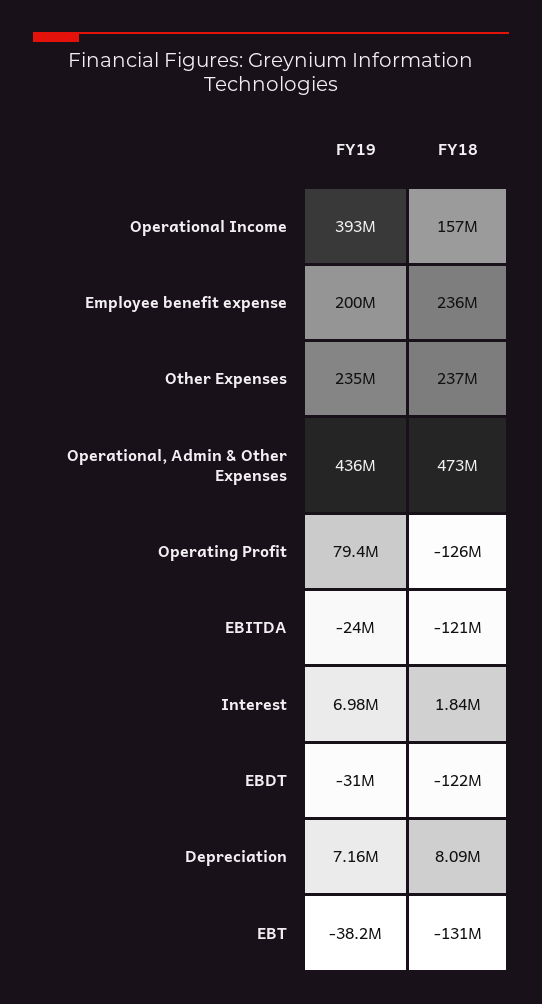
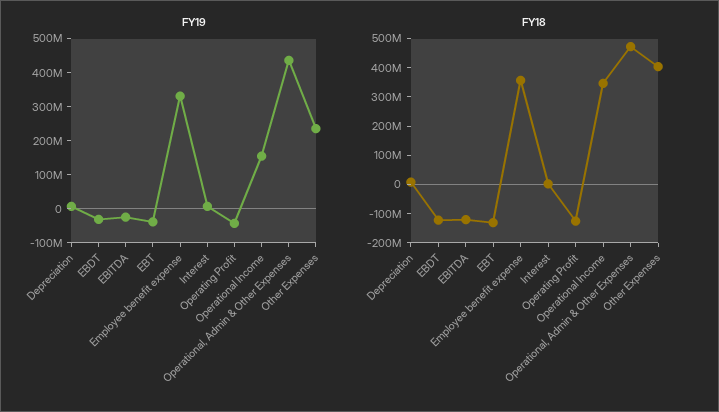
  {
    "FY19": {
-     "Operational Income": 393000000,
+     "Operational Income": 150000000,
-     "Employee benefit expense": 200000000,
+     "Employee benefit expense": 325000000,
      "Other Expenses": 235000000,
      "Operational, Admin & Other Expenses": 436000000,
-     "Operating Profit": 79400000,
+     "Operating Profit": -50000000,
      "EBITDA": -24000000,
      "Interest": 6980000,
      "EBDT": -31000000,
      "Depreciation": 7160000,
      "EBT": -38200000
    },
    "FY18": {
-     "Operational Income": 157000000,
+     "Operational Income": 350000000,
-     "Employee benefit expense": 236000000,
+     "Employee benefit expense": 350000000,
-     "Other Expenses": 237000000,
+     "Other Expenses": 400000000,
      "Operational, Admin & Other Expenses": 473000000,
      "Operating Profit": -126000000,
      "EBITDA": -121000000,
      "Interest": 1840000,
      "EBDT": -122000000,
      "Depreciation": 8090000,
      "EBT": -131000000
    }
  }

